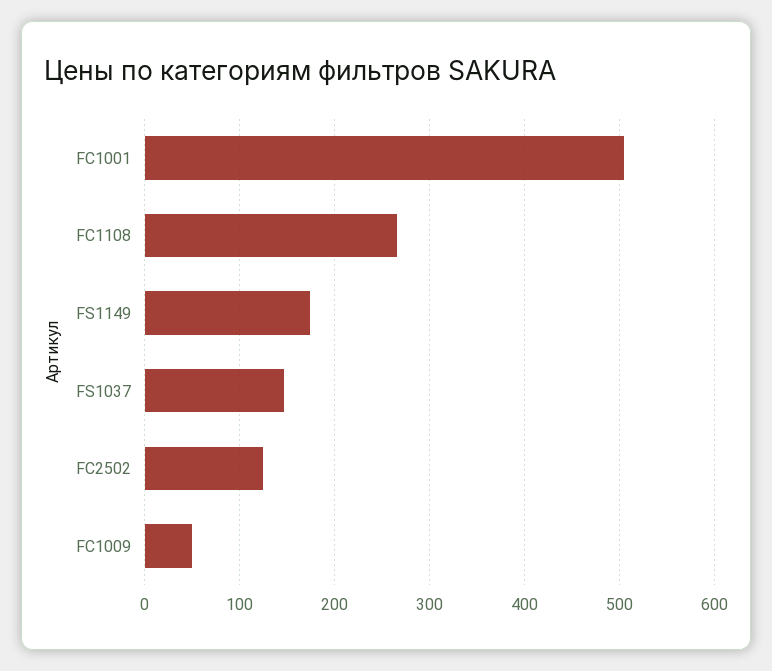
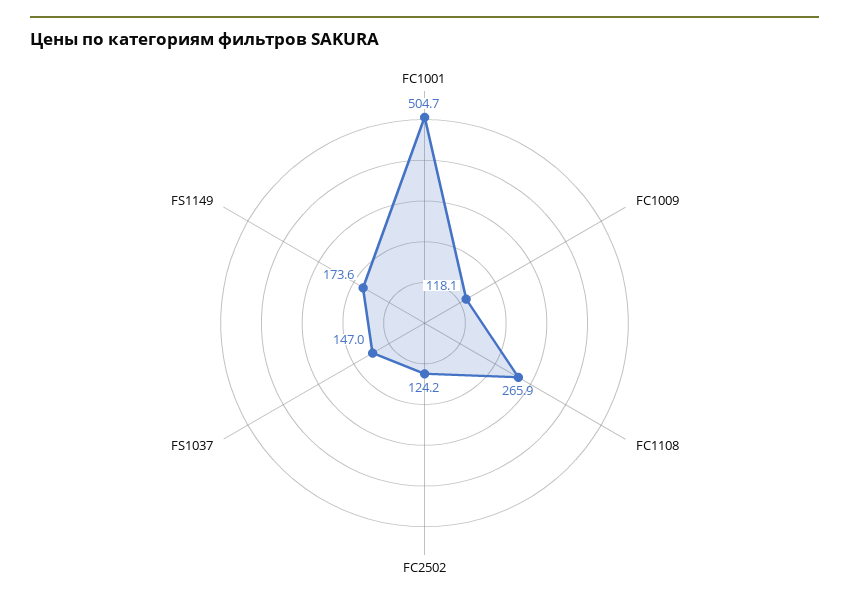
  {
    "FC1001": 504.7,
    "FC1108": 265.9,
    "FS1149": 173.6,
    "FS1037": 147,
    "FC2502": 124.2,
-   "FC1009": 50
+   "FC1009": 118.1
  }

